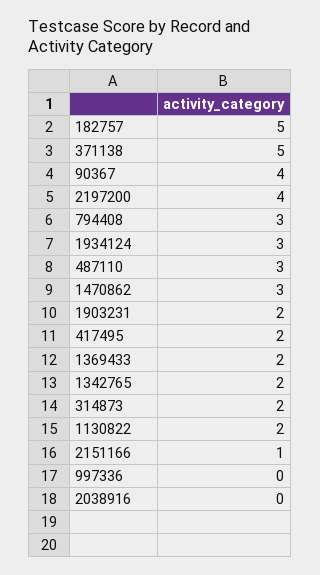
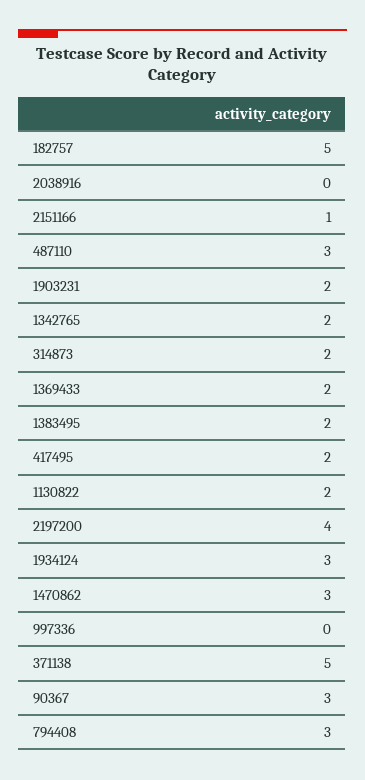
  {
    "182757": 5,
    "371138": 5,
-   "90367": 4,
+   "90367": 3,
    "2197200": 4,
    "794408": 3,
    "1934124": 3,
    "487110": 3,
    "1470862": 3,
    "1903231": 2,
    "417495": 2,
    "1369433": 2,
    "1342765": 2,
    "314873": 2,
    "1130822": 2,
    "2151166": 1,
    "997336": 0,
-   "2038916": 0
+   "2038916": 0,
+   "1383495": 2
  }

